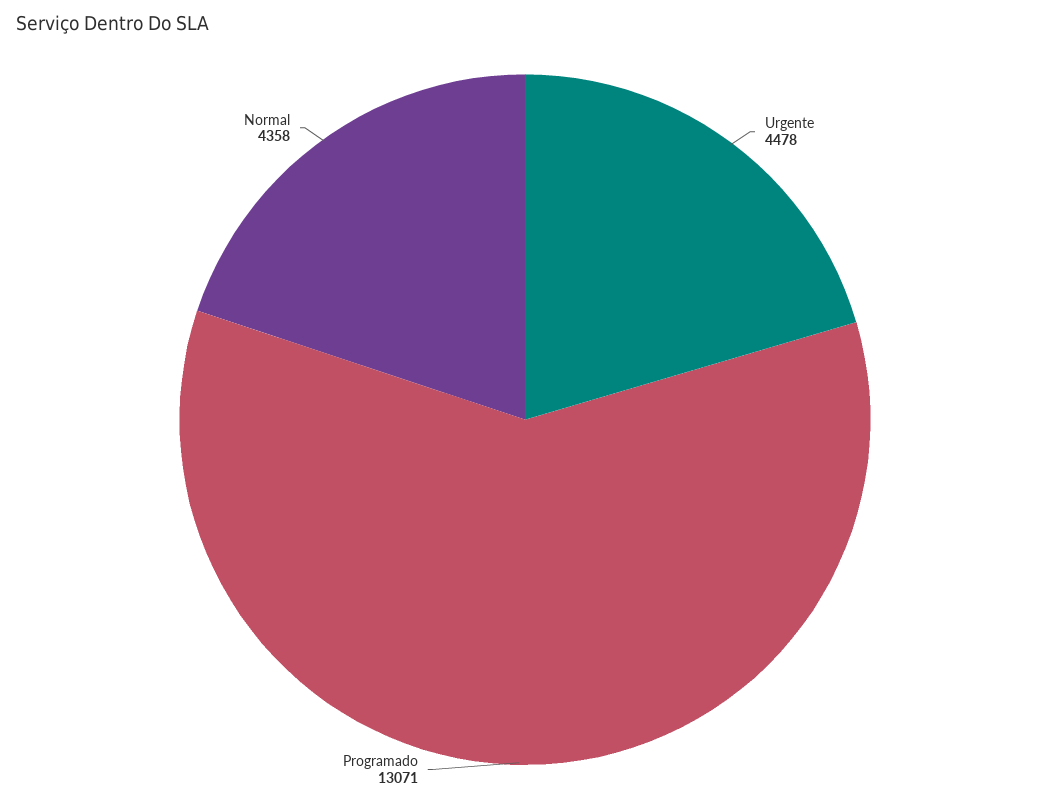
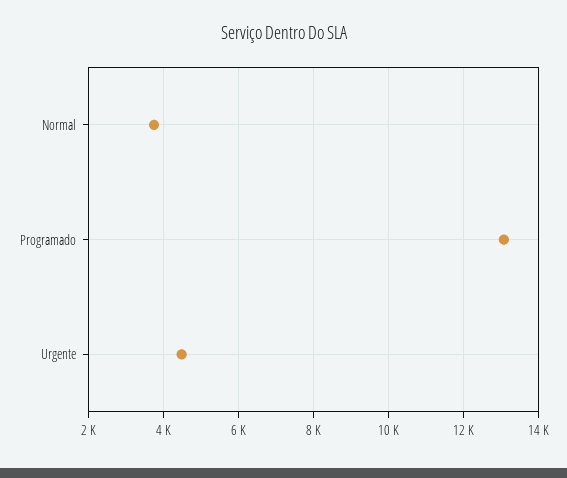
  {
    "Urgente": 4478,
    "Programado": 13071,
-   "Normal": 4358
+   "Normal": 3800
  }

